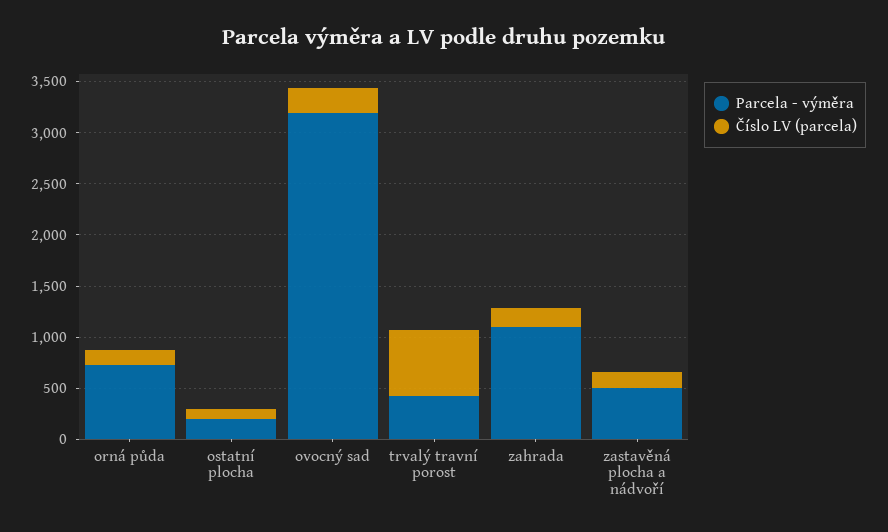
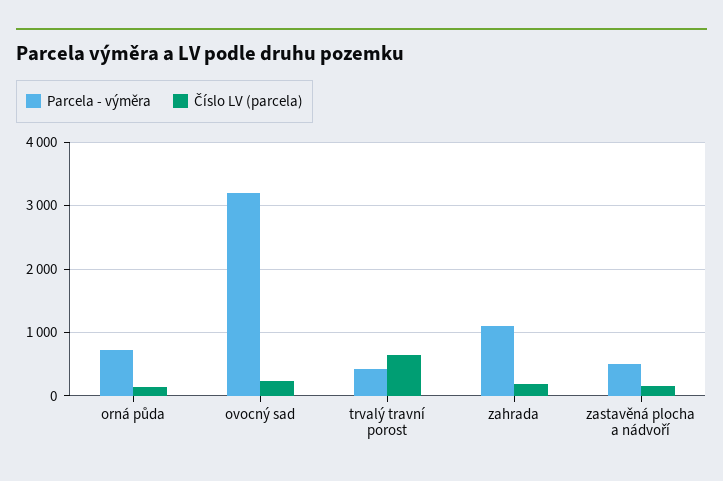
  {
    "Parcela - výměra": {
      "orná půda": 700,
-     "ostatní plocha": 200,
      "ovocný sad": 3200,
      "trvalý travní porost": 400,
      "zahrada": 1100,
      "zastavěná plocha a nádvoří": 500
    },
    "Číslo LV (parcela)": {
      "orná půda": 100,
-     "ostatní plocha": 100,
      "ovocný sad": 200,
      "trvalý travní porost": 700,
      "zahrada": 200,
      "zastavěná plocha a nádvoří": 200
    }
  }

